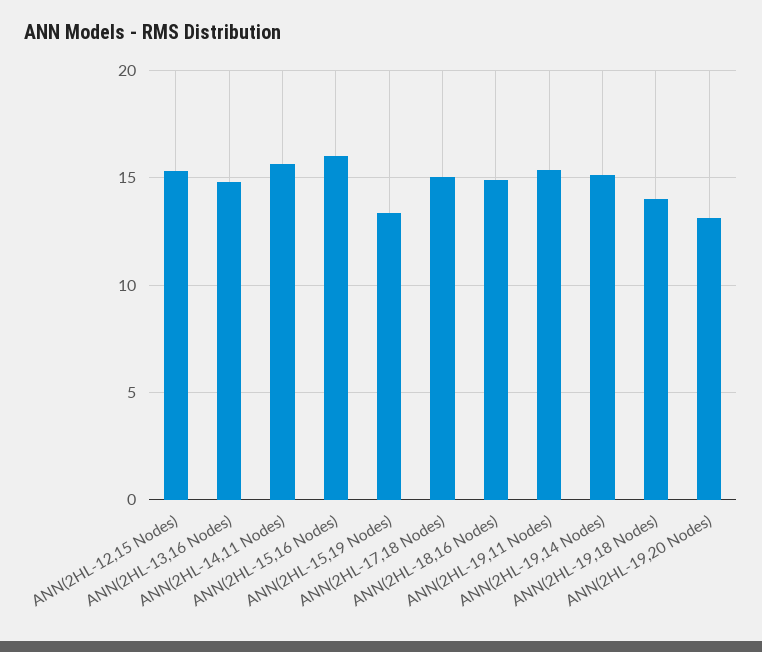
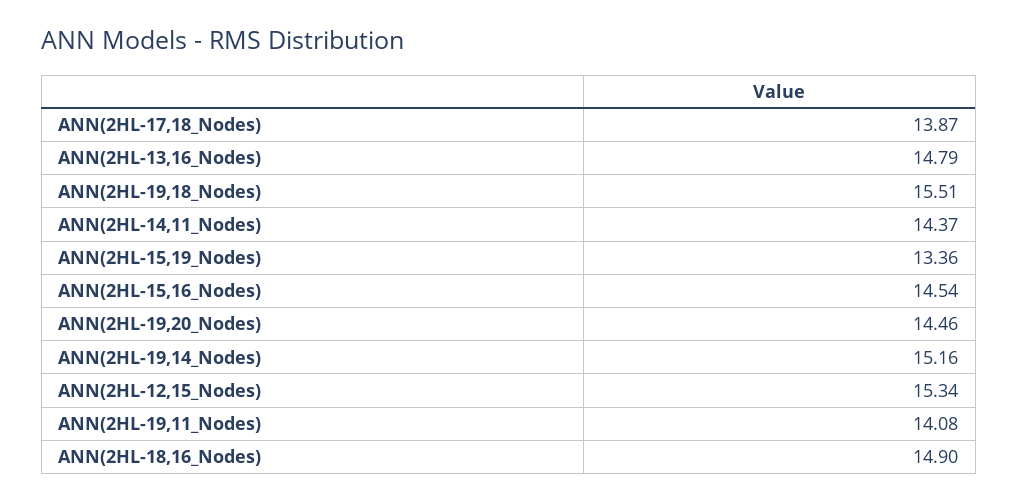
  {
    "ANN(2HL-12,15 Nodes)": 15.34,
    "ANN(2HL-13,16 Nodes)": 14.79,
-   "ANN(2HL-14,11 Nodes)": 15.5,
+   "ANN(2HL-14,11 Nodes)": 14.37,
-   "ANN(2HL-15,16 Nodes)": 16,
+   "ANN(2HL-15,16 Nodes)": 14.54,
    "ANN(2HL-15,19 Nodes)": 13.36,
-   "ANN(2HL-17,18 Nodes)": 15,
+   "ANN(2HL-17,18 Nodes)": 13.87,
    "ANN(2HL-18,16 Nodes)": 14.9,
-   "ANN(2HL-19,11 Nodes)": 15.5,
+   "ANN(2HL-19,11 Nodes)": 14.08,
    "ANN(2HL-19,14 Nodes)": 15.16,
-   "ANN(2HL-19,18 Nodes)": 14,
+   "ANN(2HL-19,18 Nodes)": 15.51,
-   "ANN(2HL-19,20 Nodes)": 13
+   "ANN(2HL-19,20 Nodes)": 14.46
  }

